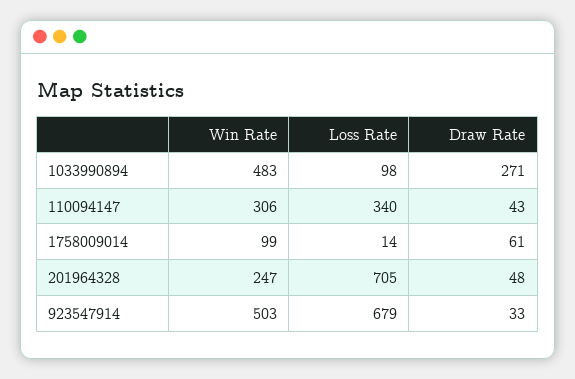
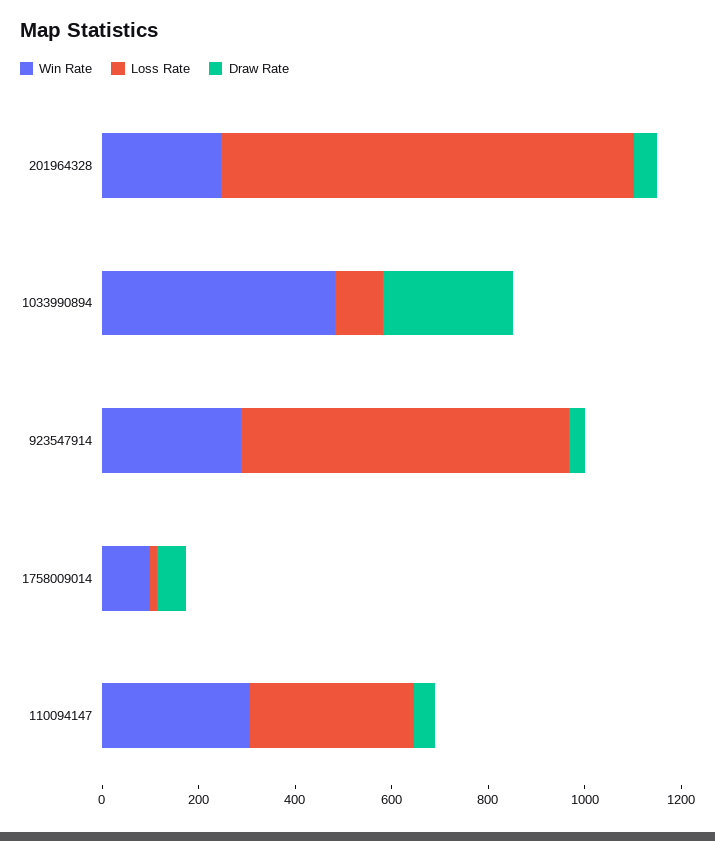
  {
    "Win Rate": {
      "1033990894": 483,
      "110094147": 306,
      "1758009014": 99,
      "201964328": 247,
-     "923547914": 503
+     "923547914": 300
    },
    "Loss Rate": {
      "1033990894": 98,
      "110094147": 340,
      "1758009014": 14,
-     "201964328": 705,
+     "201964328": 850,
      "923547914": 679
    },
    "Draw Rate": {
      "1033990894": 271,
      "110094147": 43,
      "1758009014": 61,
      "201964328": 48,
      "923547914": 33
    }
  }

